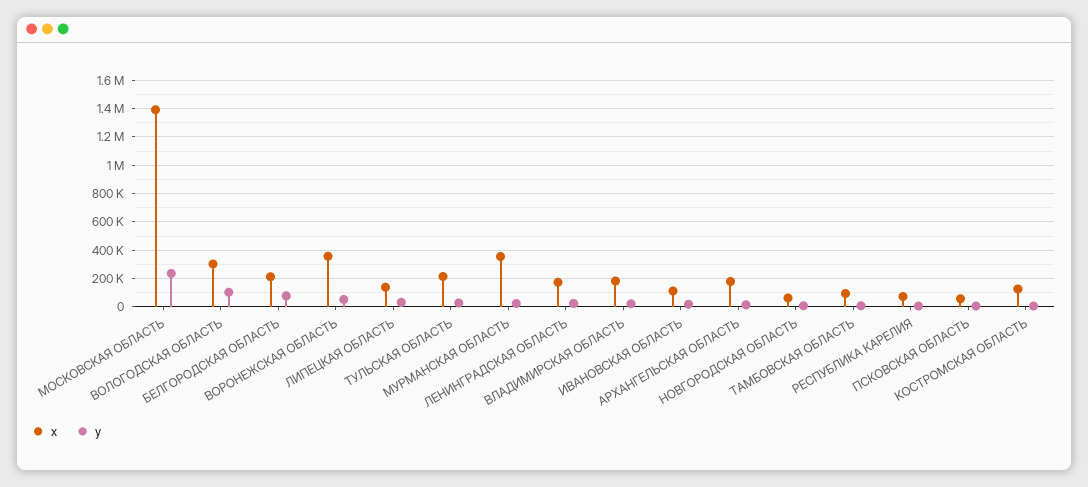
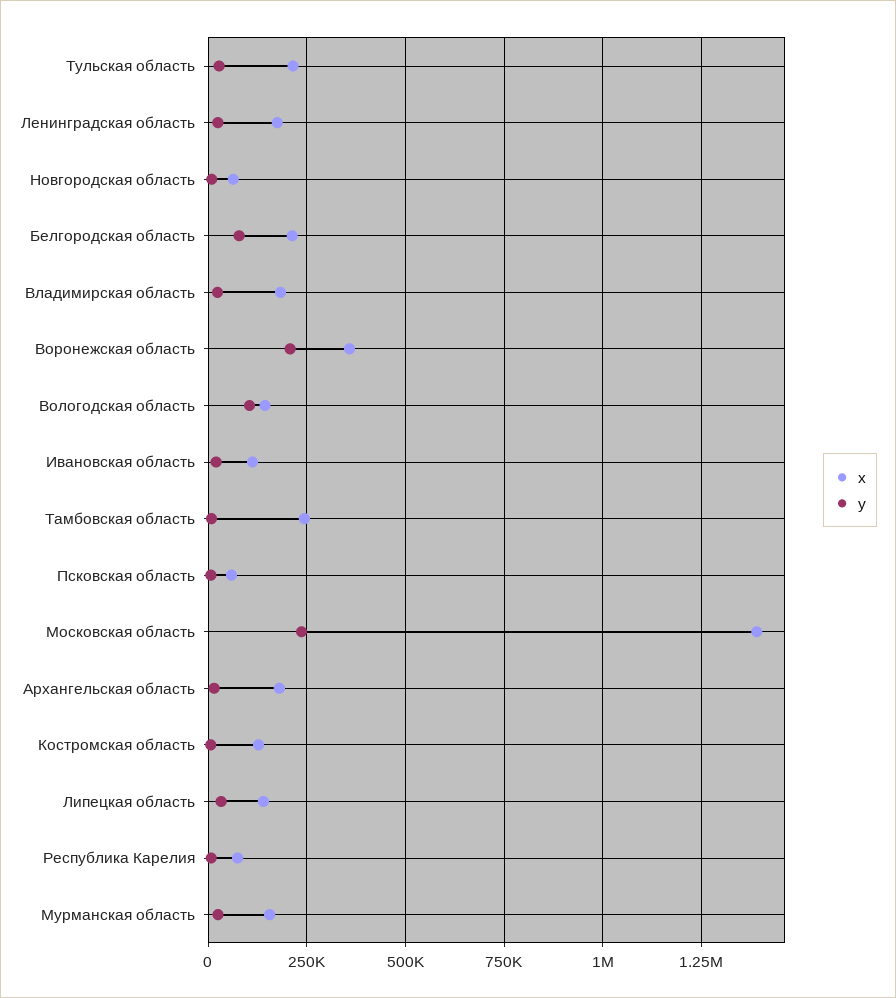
  {
    "x": {
      "МОСКОВСКАЯ ОБЛАСТЬ": 1400000,
-     "ВОЛОГОДСКАЯ ОБЛАСТЬ": 300000,
+     "ВОЛОГОДСКАЯ ОБЛАСТЬ": 150000,
      "БЕЛГОРОДСКАЯ ОБЛАСТЬ": 225000,
      "ВОРОНЕЖСКАЯ ОБЛАСТЬ": 350000,
      "ЛИПЕЦКАЯ ОБЛАСТЬ": 150000,
      "ТУЛЬСКАЯ ОБЛАСТЬ": 225000,
-     "МУРМАНСКАЯ ОБЛАСТЬ": 350000,
+     "МУРМАНСКАЯ ОБЛАСТЬ": 150000,
      "ЛЕНИНГРАДСКАЯ ОБЛАСТЬ": 175000,
      "ВЛАДИМИРСКАЯ ОБЛАСТЬ": 175000,
      "ИВАНОВСКАЯ ОБЛАСТЬ": 100000,
      "АРХАНГЕЛЬСКАЯ ОБЛАСТЬ": 175000,
      "НОВГОРОДСКАЯ ОБЛАСТЬ": 75000,
-     "ТАМБОВСКАЯ ОБЛАСТЬ": 100000,
+     "ТАМБОВСКАЯ ОБЛАСТЬ": 250000,
      "РЕСПУБЛИКА КАРЕЛИЯ": 75000,
      "ПСКОВСКАЯ ОБЛАСТЬ": 50000,
      "КОСТРОМСКАЯ ОБЛАСТЬ": 125000
    },
    "y": {
      "МОСКОВСКАЯ ОБЛАСТЬ": 225000,
      "ВОЛОГОДСКАЯ ОБЛАСТЬ": 100000,
      "БЕЛГОРОДСКАЯ ОБЛАСТЬ": 75000,
-     "ВОРОНЕЖСКАЯ ОБЛАСТЬ": 50000,
+     "ВОРОНЕЖСКАЯ ОБЛАСТЬ": 200000,
      "ЛИПЕЦКАЯ ОБЛАСТЬ": 25000,
      "ТУЛЬСКАЯ ОБЛАСТЬ": 25000,
      "МУРМАНСКАЯ ОБЛАСТЬ": 25000,
      "ЛЕНИНГРАДСКАЯ ОБЛАСТЬ": 25000,
      "ВЛАДИМИРСКАЯ ОБЛАСТЬ": 25000,
      "ИВАНОВСКАЯ ОБЛАСТЬ": 25000,
      "АРХАНГЕЛЬСКАЯ ОБЛАСТЬ": 25000,
      "НОВГОРОДСКАЯ ОБЛАСТЬ": 0,
      "ТАМБОВСКАЯ ОБЛАСТЬ": 0,
      "РЕСПУБЛИКА КАРЕЛИЯ": 0,
      "ПСКОВСКАЯ ОБЛАСТЬ": 0,
      "КОСТРОМСКАЯ ОБЛАСТЬ": 0
    }
  }

